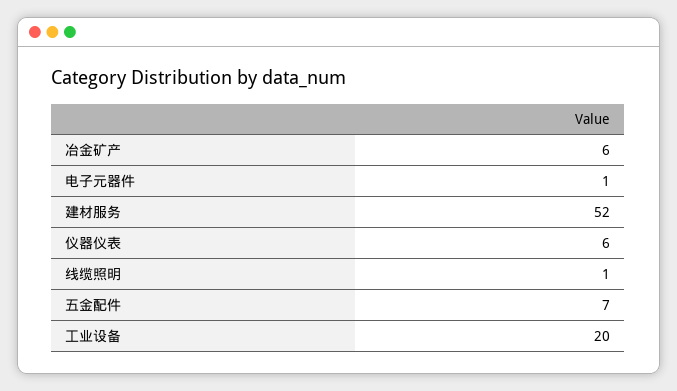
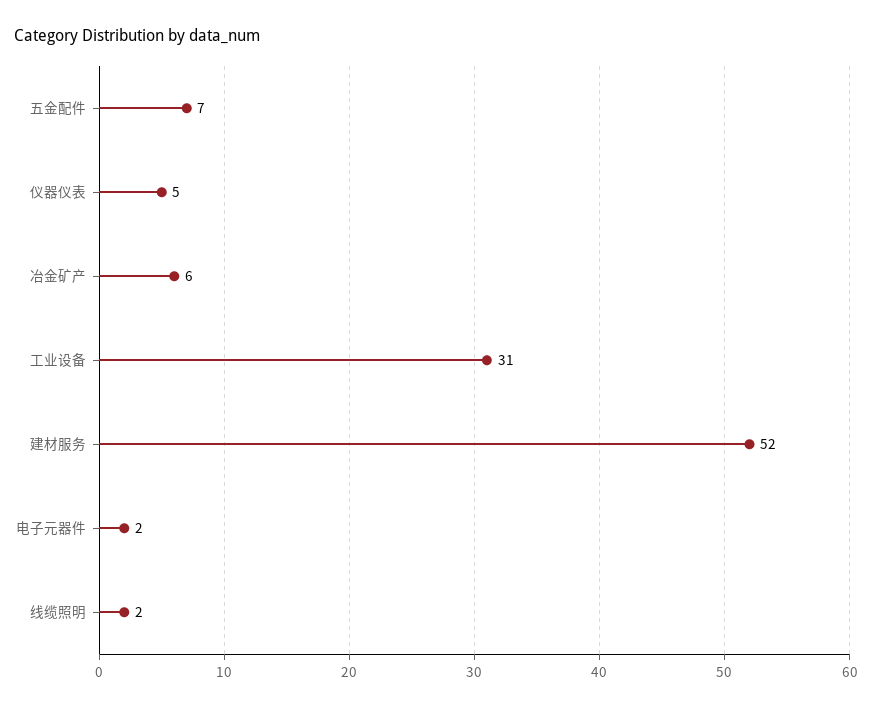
  {
    "冶金矿产": 6,
-   "电子元器件": 1,
+   "电子元器件": 2,
    "建材服务": 52,
-   "仪器仪表": 6,
+   "仪器仪表": 5,
-   "线缆照明": 1,
+   "线缆照明": 2,
    "五金配件": 7,
-   "工业设备": 20
+   "工业设备": 31
  }

